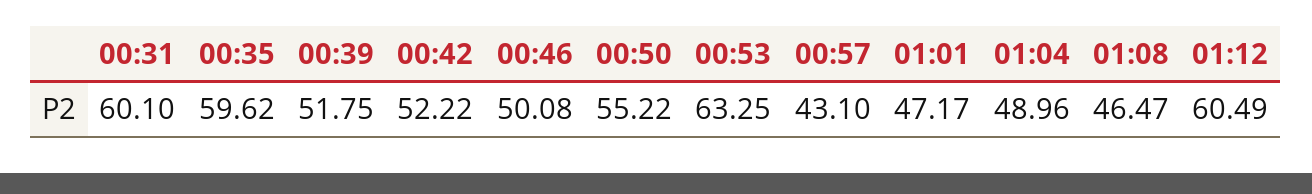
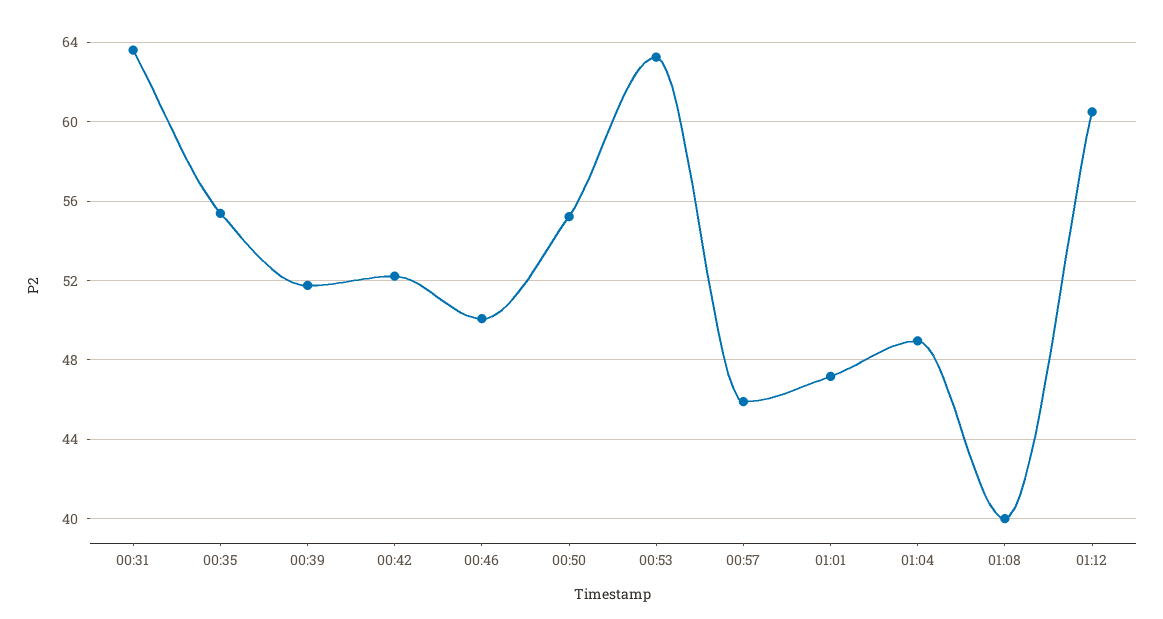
  {
-   "00:31": 60.1,
+   "00:31": 63.5,
-   "00:35": 59.62,
+   "00:35": 55.5,
    "00:39": 51.75,
    "00:42": 52.22,
    "00:46": 50.08,
    "00:50": 55.22,
    "00:53": 63.25,
-   "00:57": 43.1,
+   "00:57": 46,
    "01:01": 47.17,
    "01:04": 48.96,
-   "01:08": 46.47,
+   "01:08": 40,
    "01:12": 60.49
  }

